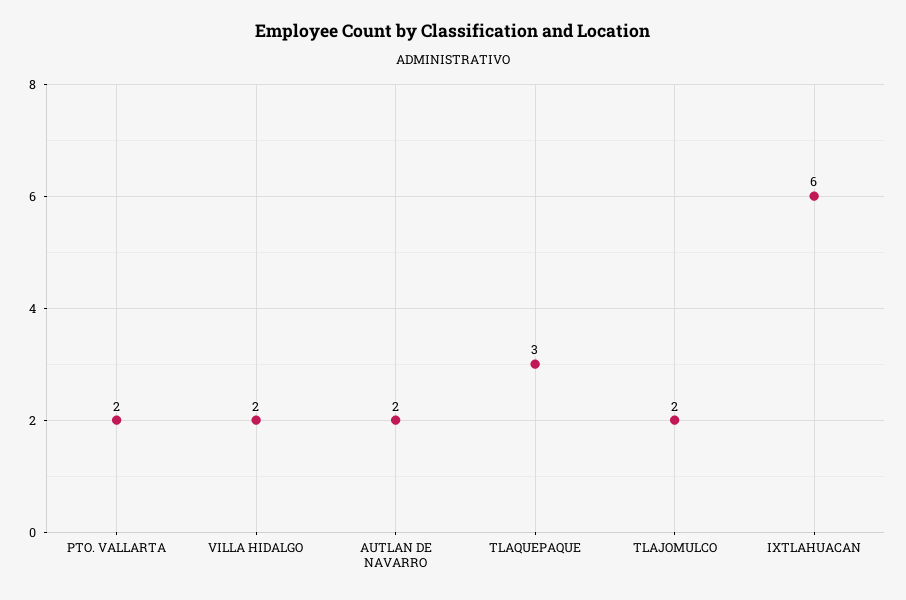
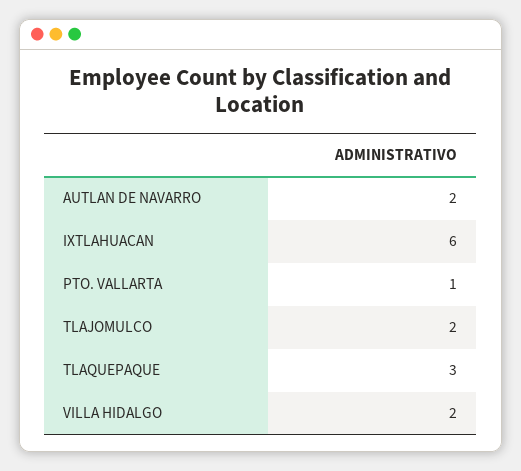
  {
-   "PTO. VALLARTA": 2,
+   "PTO. VALLARTA": 1,
    "VILLA HIDALGO": 2,
    "AUTLAN DE NAVARRO": 2,
    "TLAQUEPAQUE": 3,
    "TLAJOMULCO": 2,
    "IXTLAHUACAN": 6
  }

